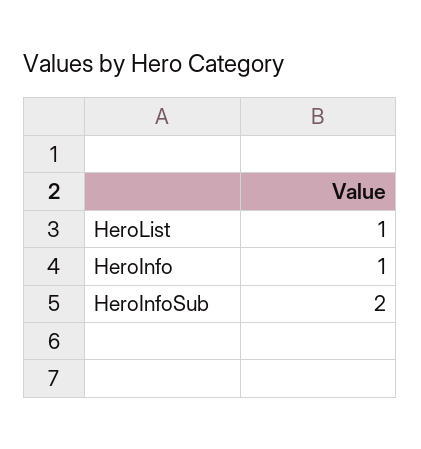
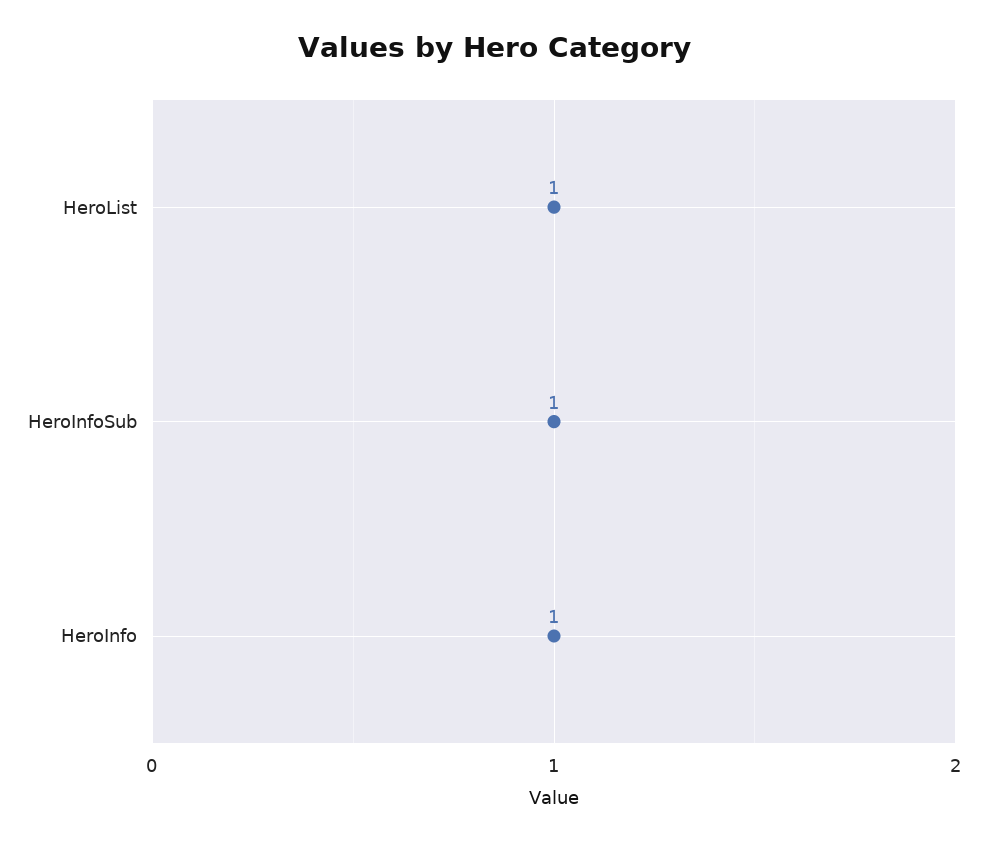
  {
    "HeroList": 1,
    "HeroInfo": 1,
-   "HeroInfoSub": 2
+   "HeroInfoSub": 1
  }

